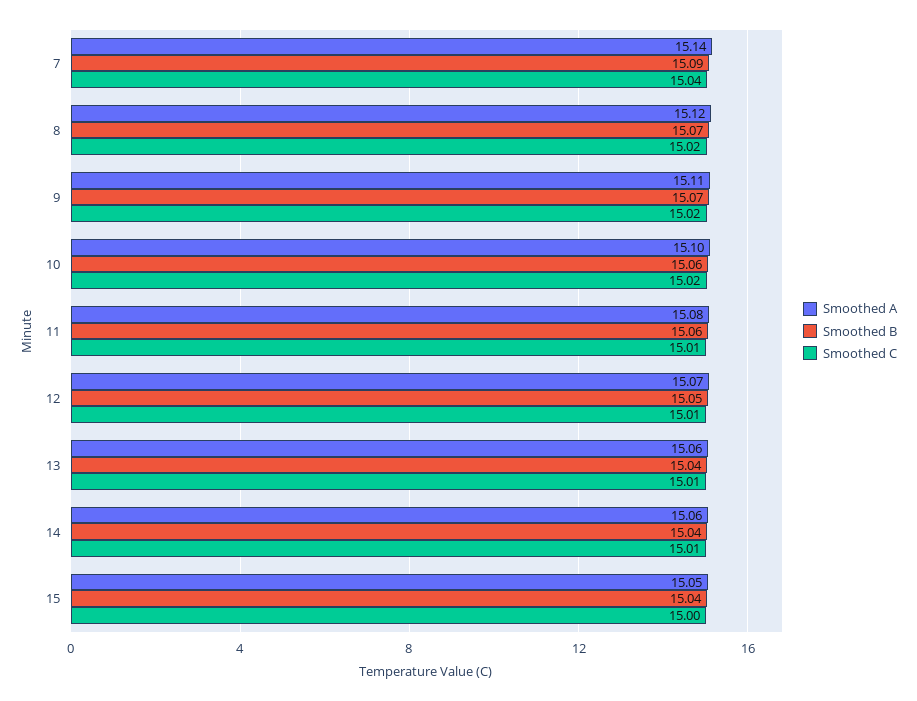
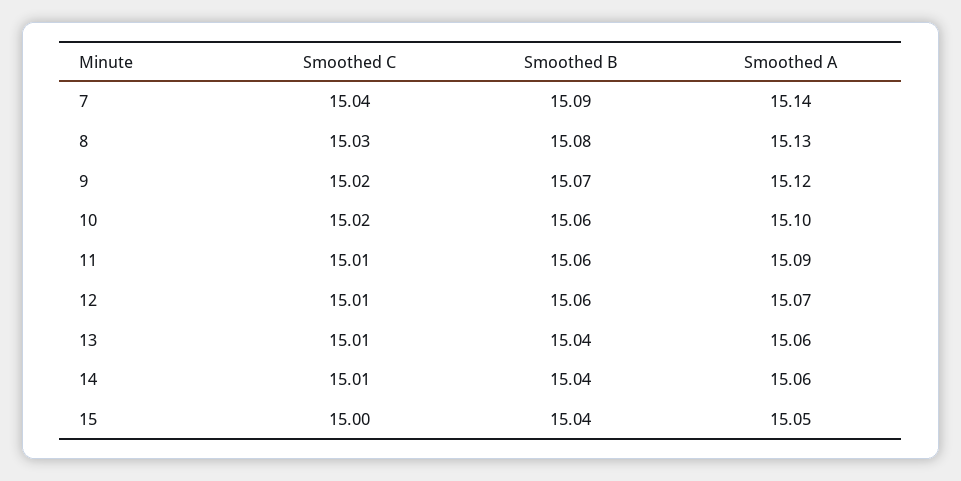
  {
    "Smoothed A": {
      "7": 15.14,
-     "8": 15.12,
+     "8": 15.13,
-     "9": 15.11,
+     "9": 15.12,
      "10": 15.1,
-     "11": 15.08,
+     "11": 15.09,
      "12": 15.07,
      "13": 15.06,
      "14": 15.06,
      "15": 15.05
    },
    "Smoothed B": {
      "7": 15.09,
-     "8": 15.07,
+     "8": 15.08,
      "9": 15.07,
      "10": 15.06,
      "11": 15.06,
-     "12": 15.05,
+     "12": 15.06,
      "13": 15.04,
      "14": 15.04,
      "15": 15.04
    },
    "Smoothed C": {
      "7": 15.04,
-     "8": 15.02,
+     "8": 15.03,
      "9": 15.02,
      "10": 15.02,
      "11": 15.01,
      "12": 15.01,
      "13": 15.01,
      "14": 15.01,
      "15": 15
    }
  }

